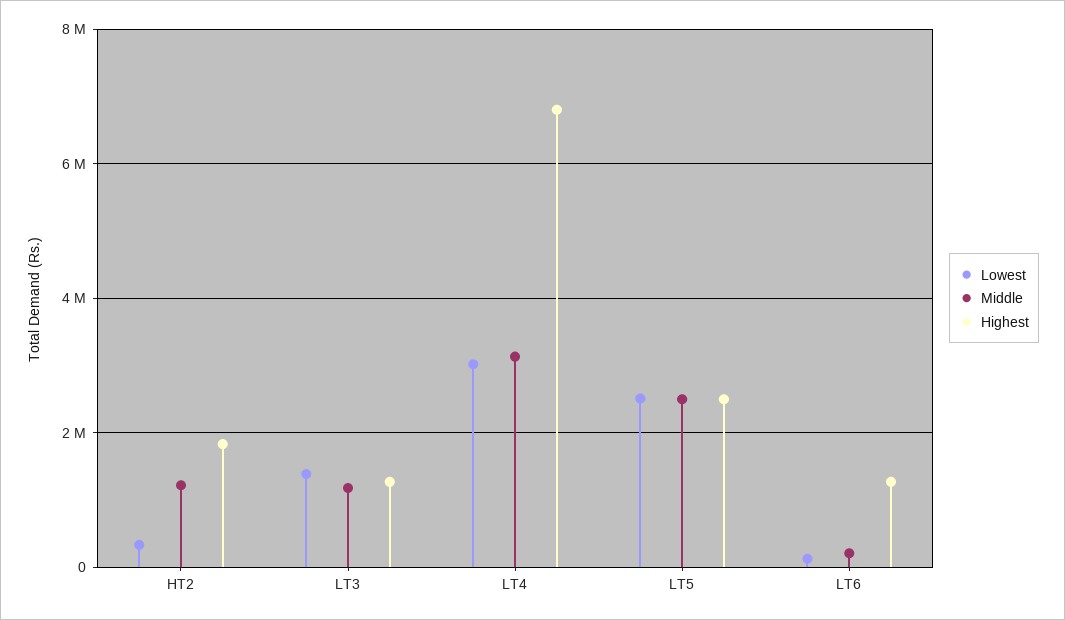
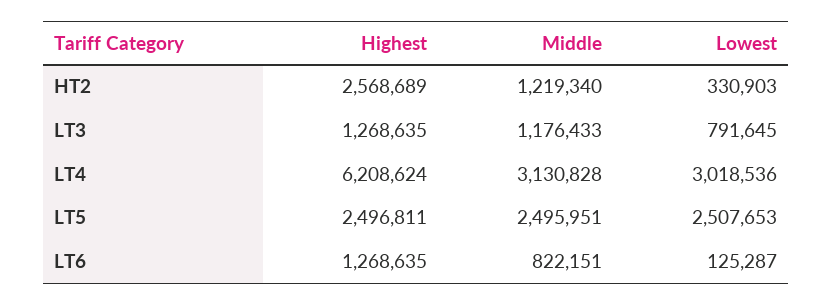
  {
    "Lowest": {
      "HT2": 330903,
-     "LT3": 1400000,
+     "LT3": 791645,
      "LT4": 3018536,
      "LT5": 2507653,
      "LT6": 125287
    },
    "Middle": {
      "HT2": 1219340,
      "LT3": 1176433,
      "LT4": 3130828,
      "LT5": 2495951,
-     "LT6": 200000
+     "LT6": 822151
    },
    "Highest": {
-     "HT2": 1800000,
+     "HT2": 2568689,
      "LT3": 1268635,
-     "LT4": 6800000,
+     "LT4": 6208624,
      "LT5": 2496811,
      "LT6": 1268635
    }
  }

